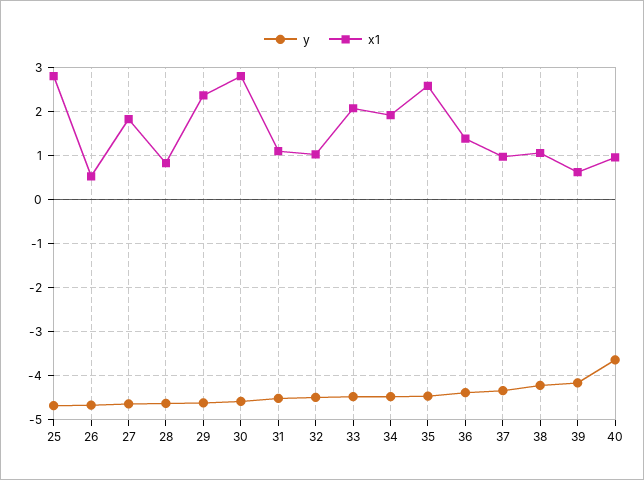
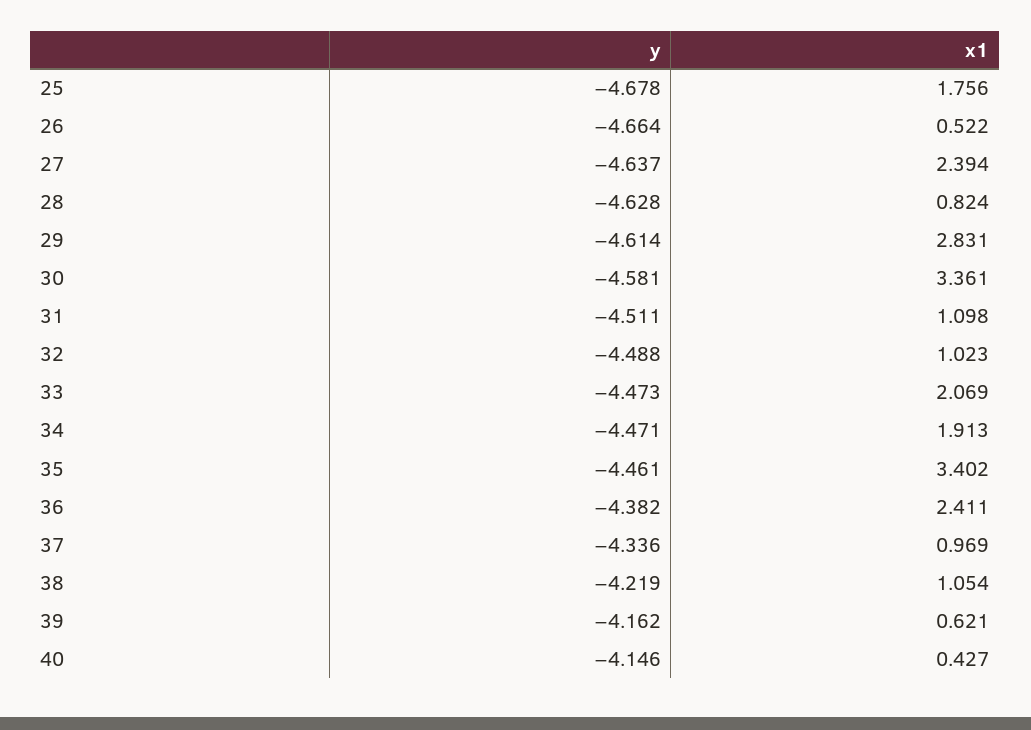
  {
    "y": {
      "25": -4.678,
      "26": -4.664,
      "27": -4.637,
      "28": -4.628,
      "29": -4.614,
      "30": -4.581,
      "31": -4.511,
      "32": -4.488,
      "33": -4.473,
      "34": -4.471,
      "35": -4.461,
      "36": -4.382,
      "37": -4.336,
      "38": -4.219,
      "39": -4.162,
-     "40": -3.6
+     "40": -4.146
    },
    "x1": {
-     "25": 2.8,
+     "25": 1.756,
      "26": 0.522,
-     "27": 1.8,
+     "27": 2.394,
      "28": 0.824,
-     "29": 2.4,
+     "29": 2.831,
-     "30": 2.8,
+     "30": 3.361,
      "31": 1.098,
      "32": 1.023,
      "33": 2.069,
      "34": 1.913,
-     "35": 2.6,
+     "35": 3.402,
-     "36": 1.4,
+     "36": 2.411,
      "37": 0.969,
      "38": 1.054,
      "39": 0.621,
-     "40": 1
+     "40": 0.427
    }
  }

